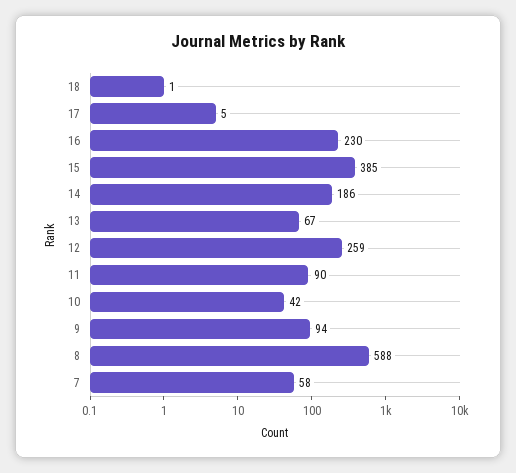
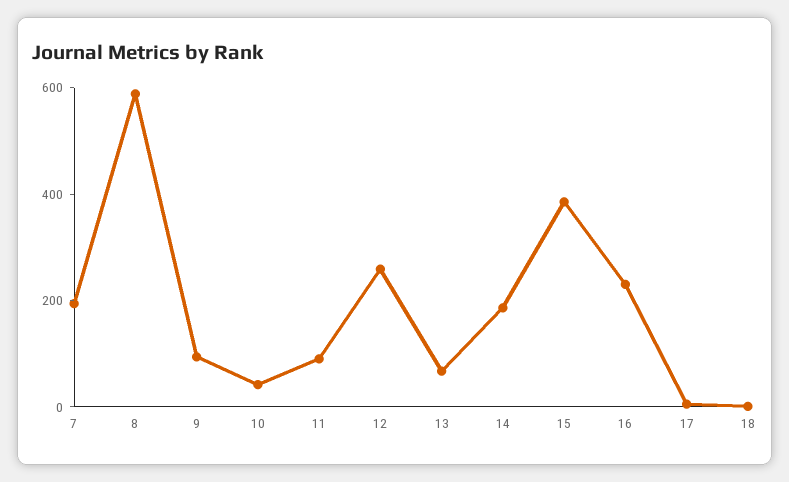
  {
    "18": 1,
    "17": 5,
    "16": 230,
    "15": 385,
    "14": 186,
    "13": 67,
    "12": 259,
    "11": 90,
    "10": 42,
    "9": 94,
    "8": 588,
-   "7": 58
+   "7": 200
  }

